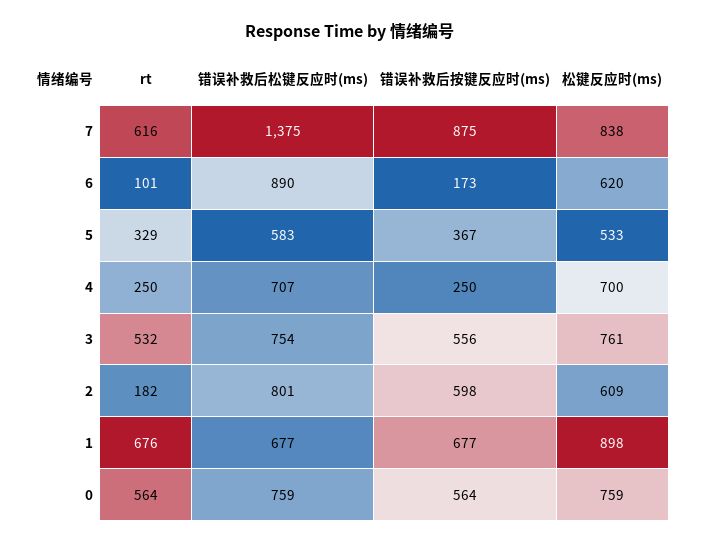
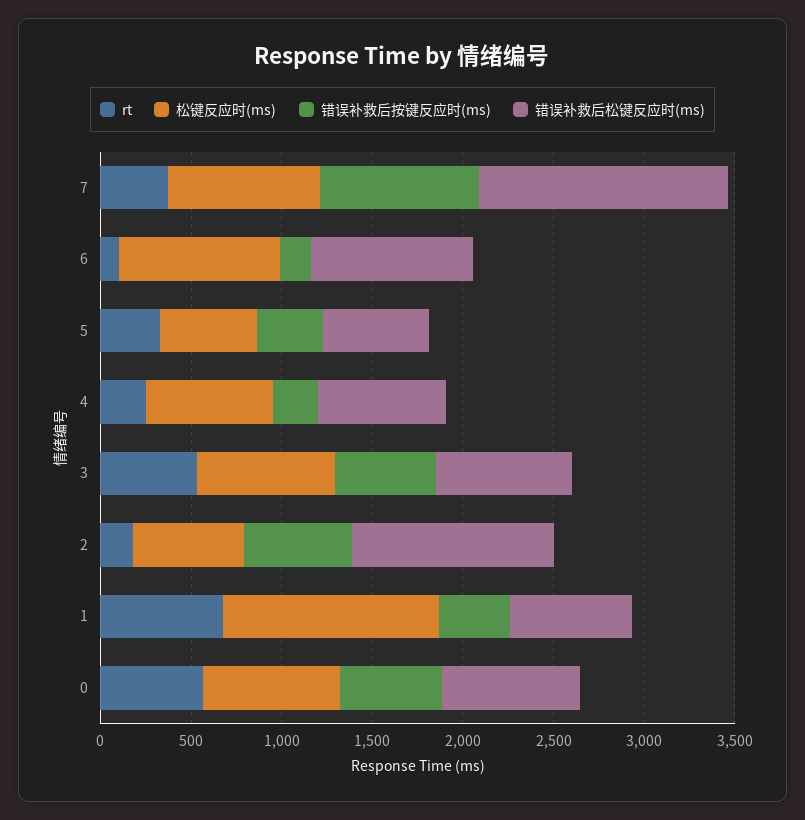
  {
    "rt": {
-     "7": 616,
+     "7": 400,
      "6": 101,
      "5": 329,
      "4": 250,
      "3": 532,
      "2": 182,
      "1": 676,
      "0": 564
    },
    "错误补救后松键反应时(ms)": {
      "7": 1375,
      "6": 890,
      "5": 583,
      "4": 707,
      "3": 754,
-     "2": 801,
+     "2": 1100,
      "1": 677,
      "0": 759
    },
    "错误补救后按键反应时(ms)": {
      "7": 875,
      "6": 173,
      "5": 367,
      "4": 250,
      "3": 556,
      "2": 598,
-     "1": 677,
+     "1": 400,
      "0": 564
    },
    "松键反应时(ms)": {
      "7": 838,
-     "6": 620,
+     "6": 900,
      "5": 533,
      "4": 700,
      "3": 761,
      "2": 609,
-     "1": 898,
+     "1": 1200,
      "0": 759
    }
  }

